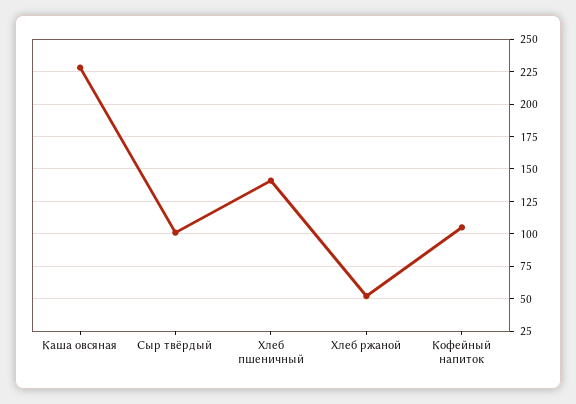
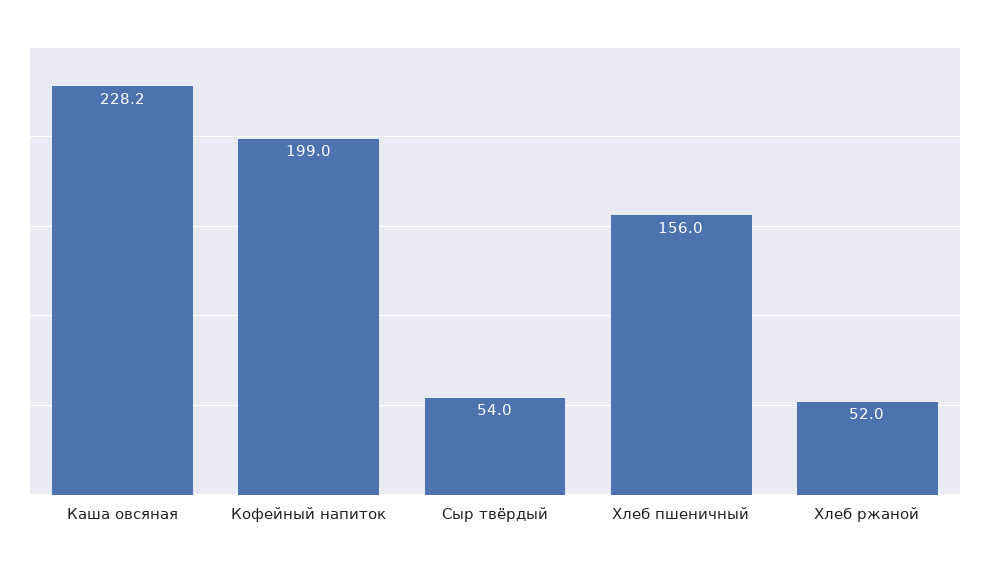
  {
    "Каша овсяная": 228.2,
-   "Сыр твёрдый": 100,
+   "Сыр твёрдый": 54,
-   "Хлеб пшеничный": 140,
+   "Хлеб пшеничный": 156,
    "Хлеб ржаной": 52,
-   "Кофейный напиток": 105
+   "Кофейный напиток": 199
  }

